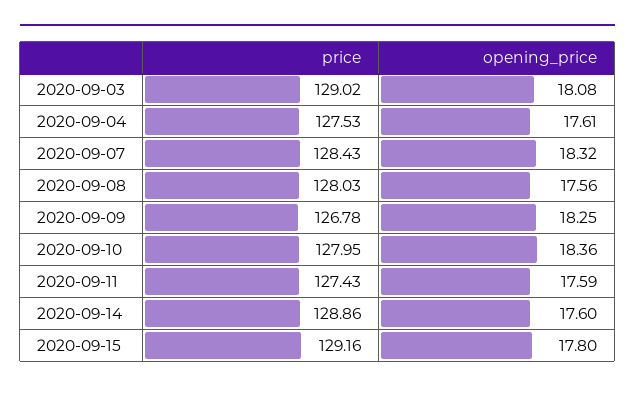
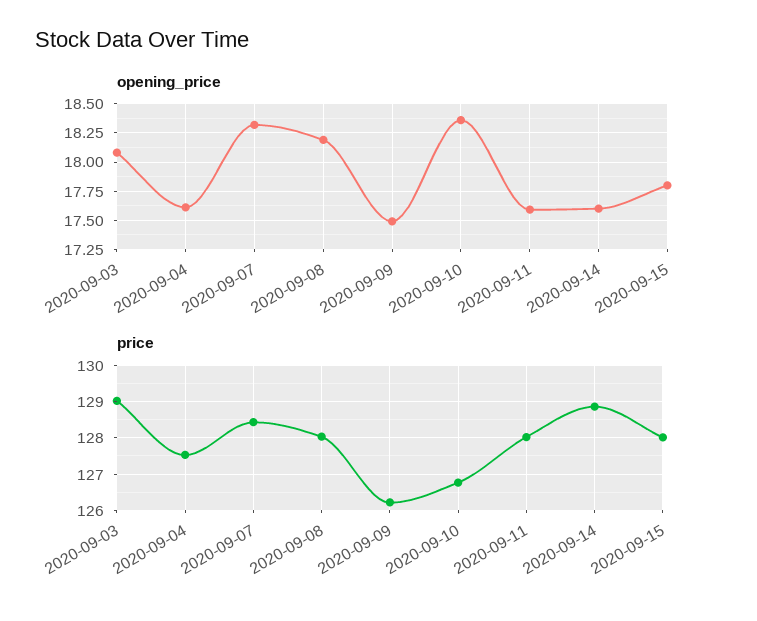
  {
    "price": {
      "2020-09-03": 129.02,
      "2020-09-04": 127.53,
      "2020-09-07": 128.43,
      "2020-09-08": 128.03,
-     "2020-09-09": 126.78,
+     "2020-09-09": 126.2,
-     "2020-09-10": 127.95,
+     "2020-09-10": 126.8,
-     "2020-09-11": 127.43,
+     "2020-09-11": 128,
      "2020-09-14": 128.86,
-     "2020-09-15": 129.16
+     "2020-09-15": 128
    },
    "opening_price": {
      "2020-09-03": 18.08,
      "2020-09-04": 17.61,
      "2020-09-07": 18.32,
-     "2020-09-08": 17.56,
+     "2020-09-08": 18.25,
-     "2020-09-09": 18.25,
+     "2020-09-09": 17.5,
      "2020-09-10": 18.36,
      "2020-09-11": 17.59,
      "2020-09-14": 17.6,
      "2020-09-15": 17.8
    }
  }

